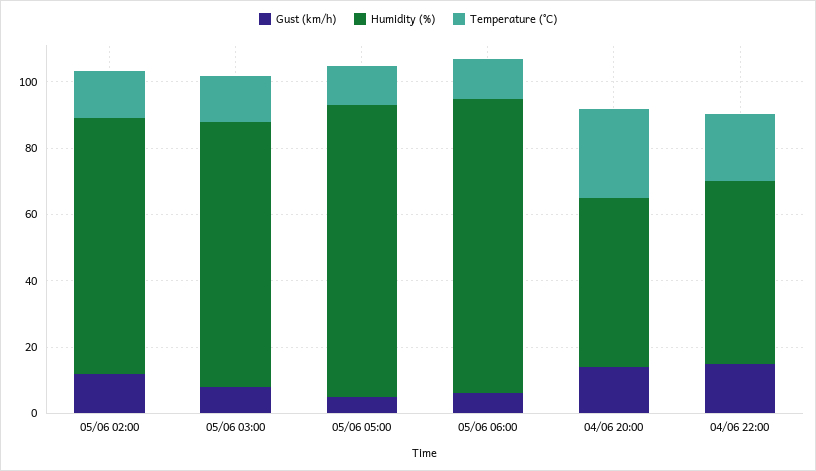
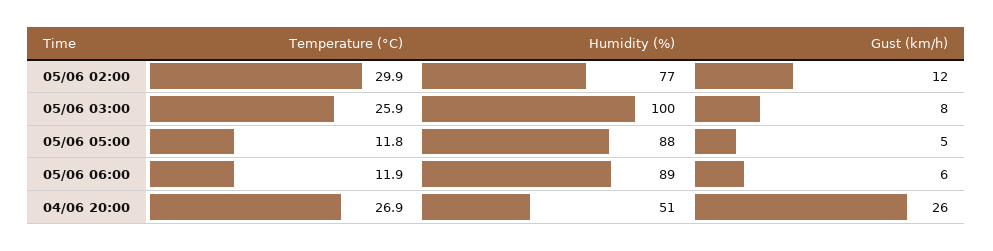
  {
    "Gust (km/h)": {
      "05/06 02:00": 12,
      "05/06 03:00": 8,
      "05/06 05:00": 5,
      "05/06 06:00": 6,
-     "04/06 20:00": 15,
+     "04/06 20:00": 26
-     "04/06 22:00": 15
    },
    "Humidity (%)": {
      "05/06 02:00": 77,
-     "05/06 03:00": 80,
+     "05/06 03:00": 100,
      "05/06 05:00": 88,
      "05/06 06:00": 89,
-     "04/06 20:00": 51,
+     "04/06 20:00": 51
-     "04/06 22:00": 55
    },
    "Temperature (°C)": {
-     "05/06 02:00": 15,
+     "05/06 02:00": 29.9,
-     "05/06 03:00": 15,
+     "05/06 03:00": 25.9,
      "05/06 05:00": 11.8,
      "05/06 06:00": 11.9,
-     "04/06 20:00": 26.9,
+     "04/06 20:00": 26.9
-     "04/06 22:00": 20
    }
  }

